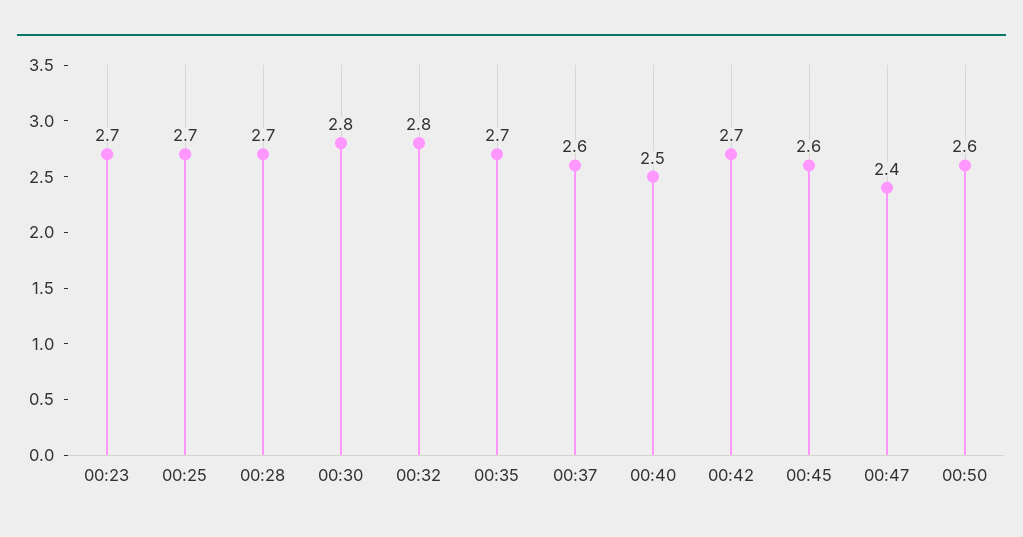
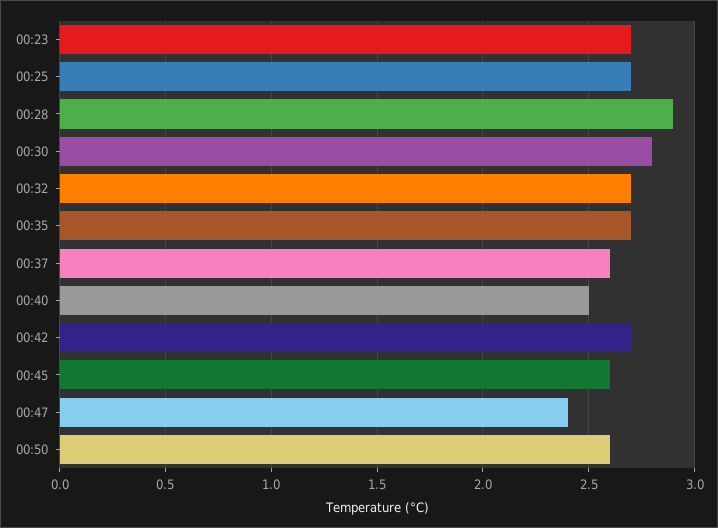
  {
    "00:23": 2.7,
    "00:25": 2.7,
-   "00:28": 2.7,
+   "00:28": 2.9,
    "00:30": 2.8,
-   "00:32": 2.8,
+   "00:32": 2.7,
    "00:35": 2.7,
    "00:37": 2.6,
    "00:40": 2.5,
    "00:42": 2.7,
    "00:45": 2.6,
    "00:47": 2.4,
    "00:50": 2.6
  }

